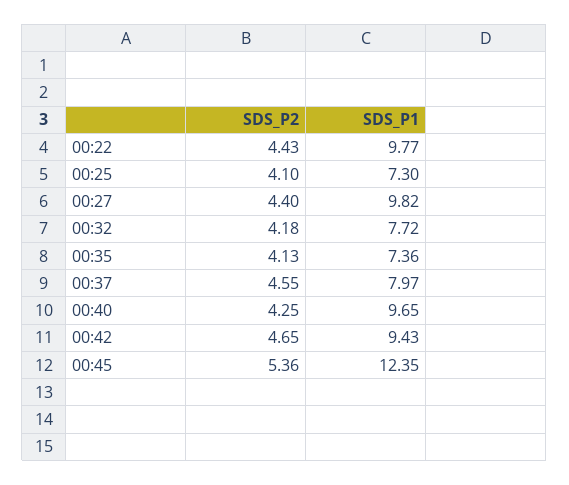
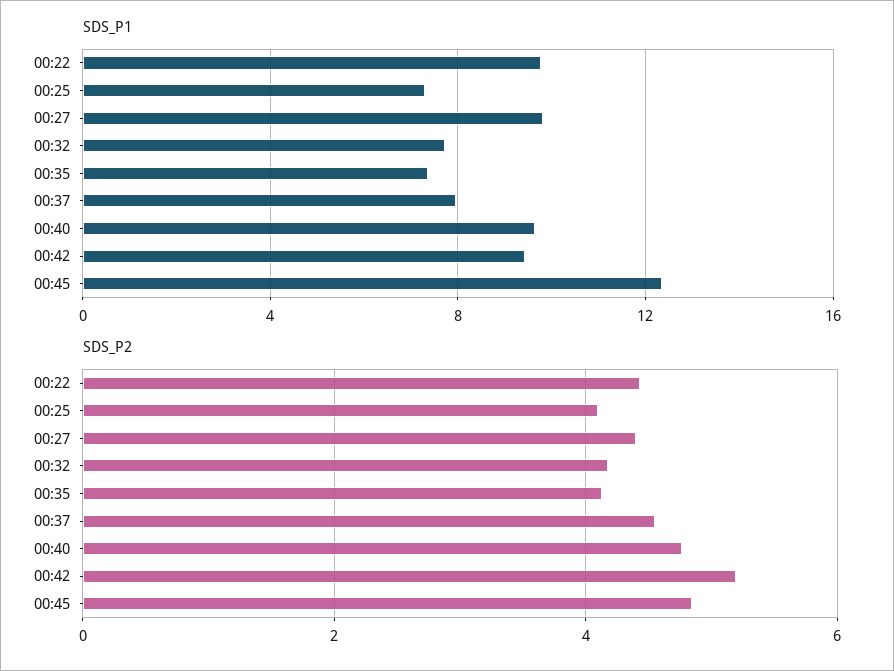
  {
    "SDS_P2": {
      "00:22": 4.43,
      "00:25": 4.1,
      "00:27": 4.4,
      "00:32": 4.18,
      "00:35": 4.13,
      "00:37": 4.55,
-     "00:40": 4.25,
+     "00:40": 4.8,
-     "00:42": 4.65,
+     "00:42": 5.2,
-     "00:45": 5.36
+     "00:45": 4.8
    },
    "SDS_P1": {
      "00:22": 9.77,
      "00:25": 7.3,
      "00:27": 9.82,
      "00:32": 7.72,
      "00:35": 7.36,
      "00:37": 7.97,
      "00:40": 9.65,
      "00:42": 9.43,
      "00:45": 12.35
    }
  }

